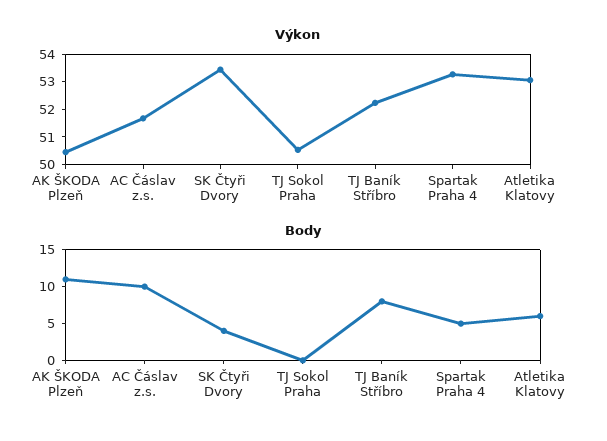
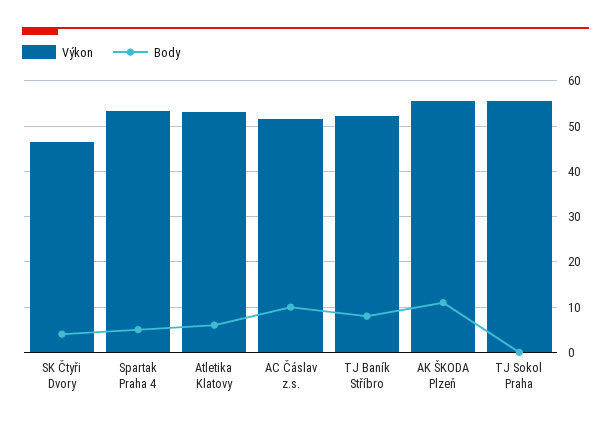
  {
    "Výkon": {
-     "AK ŠKODA Plzeň": 50.5,
+     "AK ŠKODA Plzeň": 56,
      "AC Čáslav z.s.": 51.5,
-     "SK Čtyři Dvory": 53.5,
+     "SK Čtyři Dvory": 46,
-     "TJ Sokol Praha": 50.5,
+     "TJ Sokol Praha": 56,
      "TJ Baník Stříbro": 52,
      "Spartak Praha 4": 53.5,
      "Atletika Klatovy": 53
    },
    "Body": {
      "AK ŠKODA Plzeň": 12,
      "AC Čáslav z.s.": 10,
      "SK Čtyři Dvory": 4,
      "TJ Sokol Praha": 0,
      "TJ Baník Stříbro": 8,
      "Spartak Praha 4": 6,
      "Atletika Klatovy": 6
    }
  }

